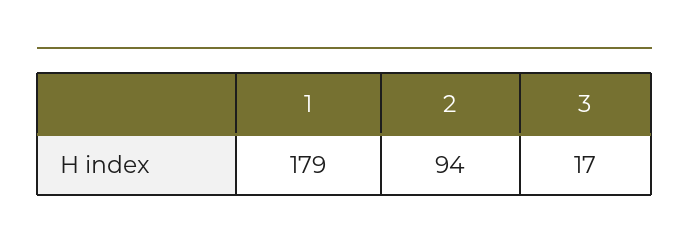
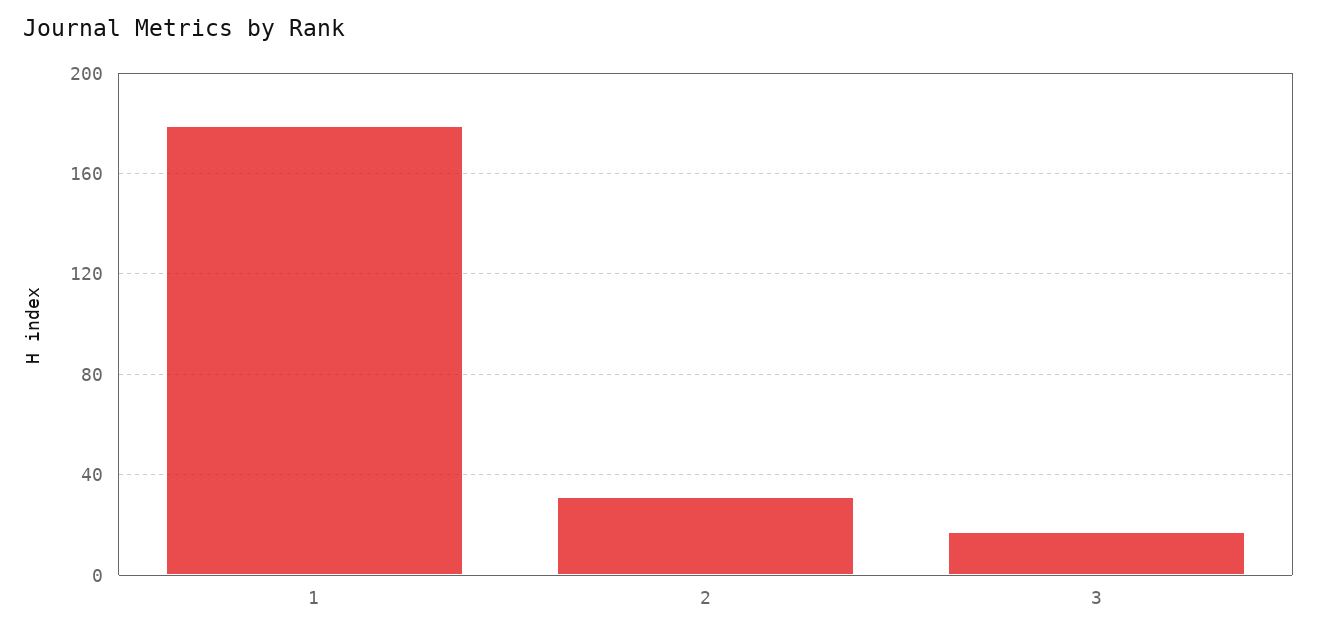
  {
    "1": 179,
-   "2": 94,
+   "2": 30,
    "3": 17
  }

